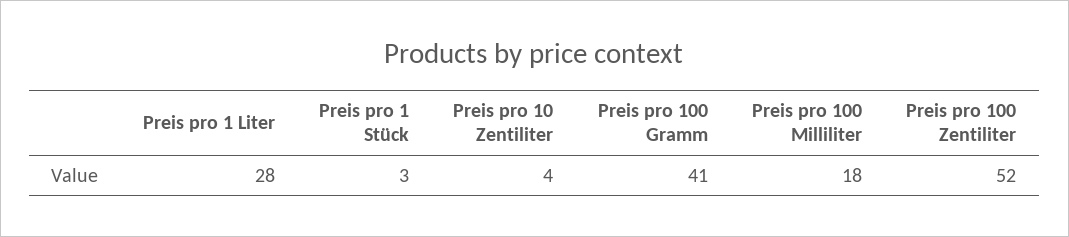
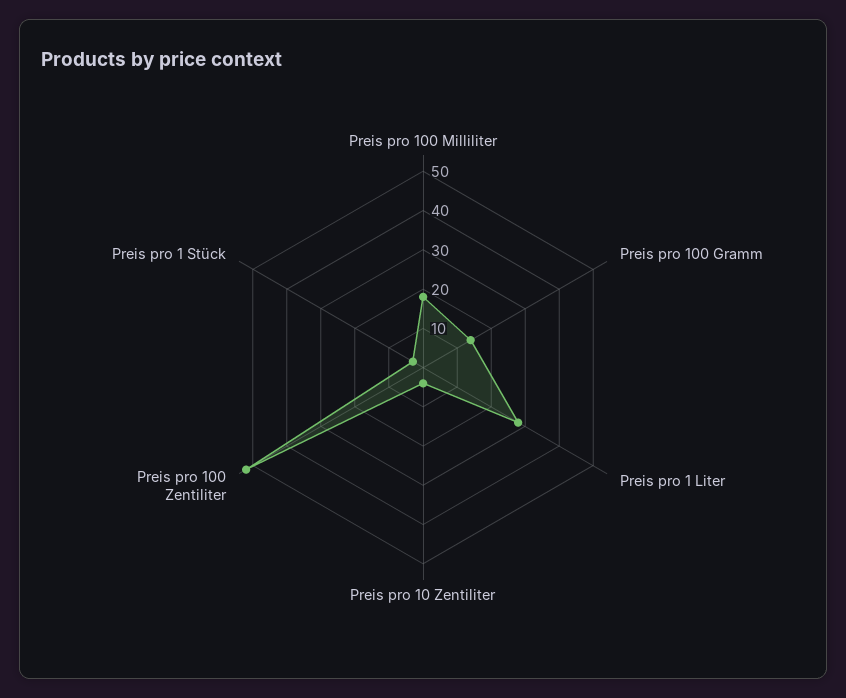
  {
    "Preis pro 1 Liter": 28,
    "Preis pro 1 Stück": 3,
    "Preis pro 10 Zentiliter": 4,
-   "Preis pro 100 Gramm": 41,
+   "Preis pro 100 Gramm": 15,
    "Preis pro 100 Milliliter": 18,
    "Preis pro 100 Zentiliter": 52
  }

